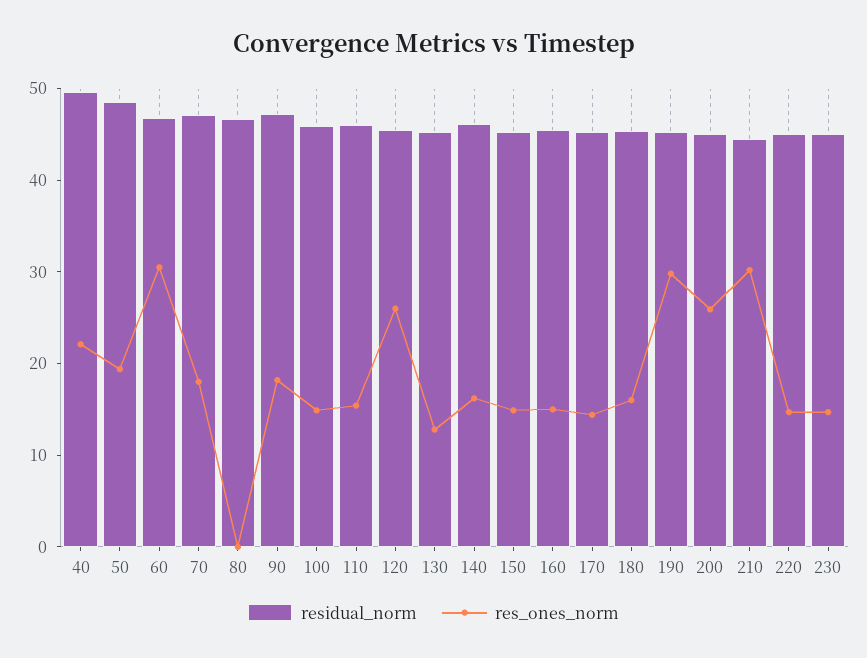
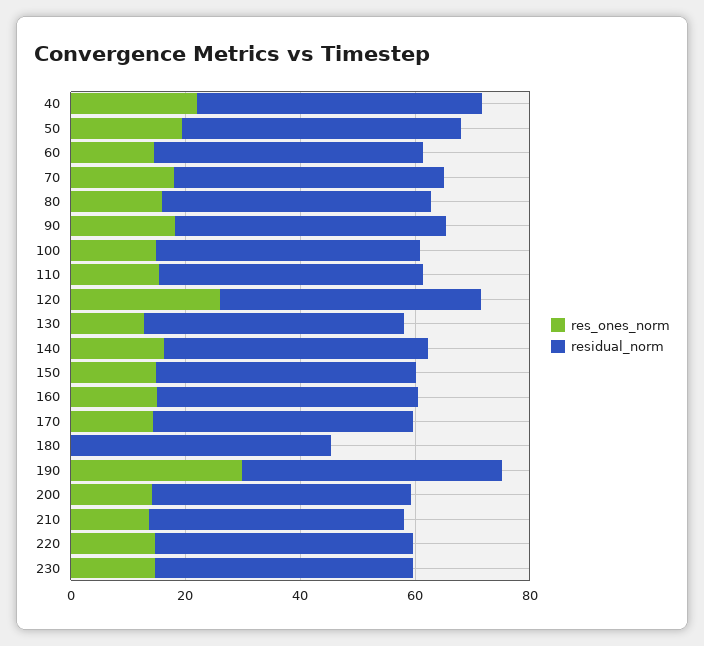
  {
    "residual_norm": {
      "40": 50,
      "50": 48,
      "60": 46,
      "70": 48,
      "80": 46,
      "90": 48,
      "100": 46,
      "110": 46,
      "120": 46,
      "130": 46,
      "140": 46,
      "150": 46,
      "160": 46,
      "170": 46,
      "180": 46,
      "190": 46,
      "200": 46,
      "210": 44,
      "220": 46,
      "230": 46
    },
    "res_ones_norm": {
      "40": 22,
      "50": 20,
-     "60": 30,
+     "60": 15,
      "70": 18,
-     "80": 0,
+     "80": 15,
      "90": 18,
      "100": 14,
      "110": 16,
      "120": 26,
      "130": 12,
      "140": 16,
      "150": 14,
      "160": 16,
      "170": 14,
-     "180": 16,
+     "180": 0,
      "190": 30,
-     "200": 26,
+     "200": 15,
-     "210": 30,
+     "210": 15,
      "220": 14,
      "230": 14
    }
  }

